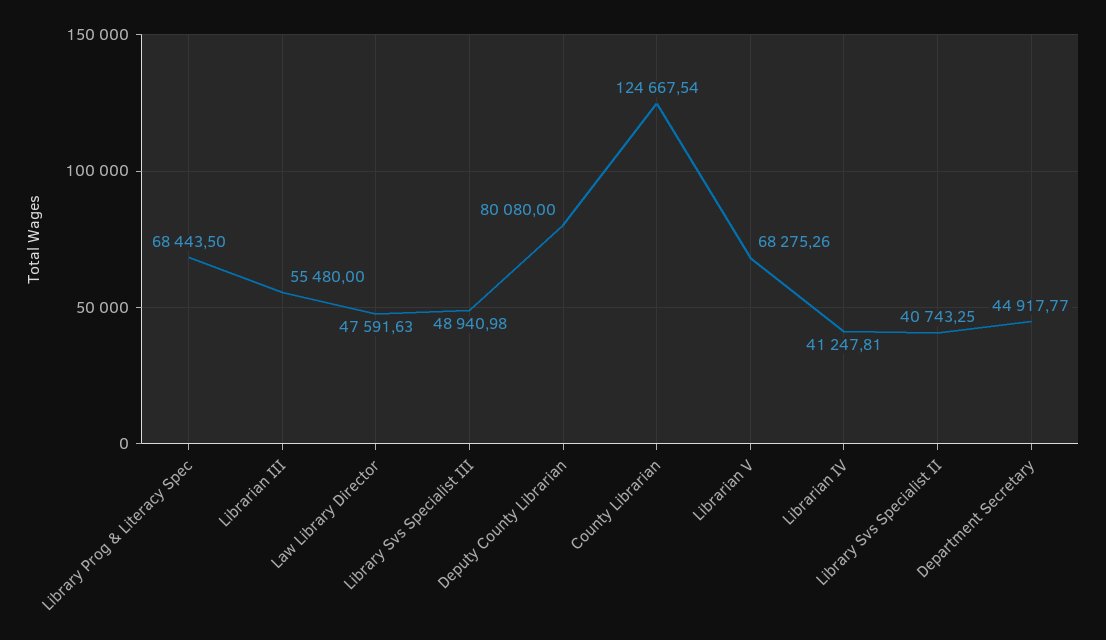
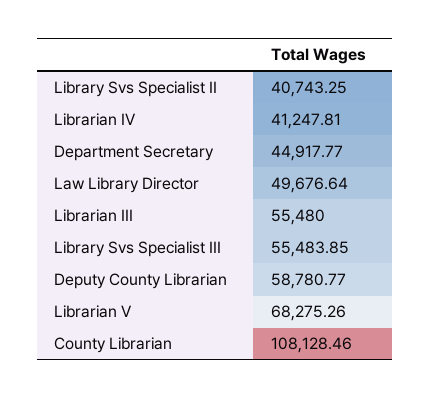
  {
-   "Library Prog & Literacy Spec": 68443.5,
    "Librarian III": 55480,
-   "Law Library Director": 47591.63,
+   "Law Library Director": 49676.64,
-   "Library Svs Specialist III": 48940.98,
+   "Library Svs Specialist III": 55483.85,
-   "Deputy County Librarian": 80080,
+   "Deputy County Librarian": 58780.77,
-   "County Librarian": 124667.54,
+   "County Librarian": 108128.46,
    "Librarian V": 68275.26,
    "Librarian IV": 41247.81,
    "Library Svs Specialist II": 40743.25,
    "Department Secretary": 44917.77
  }

